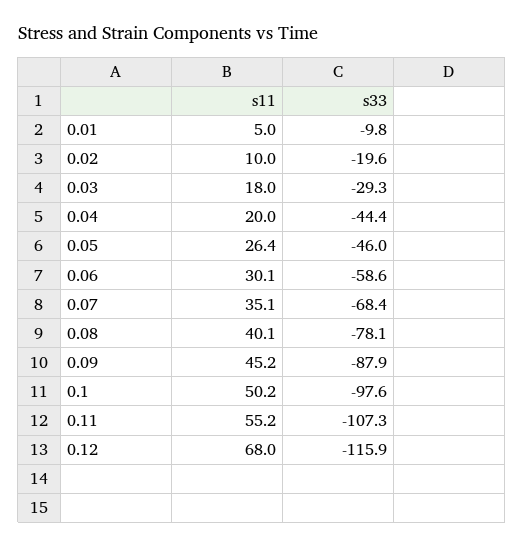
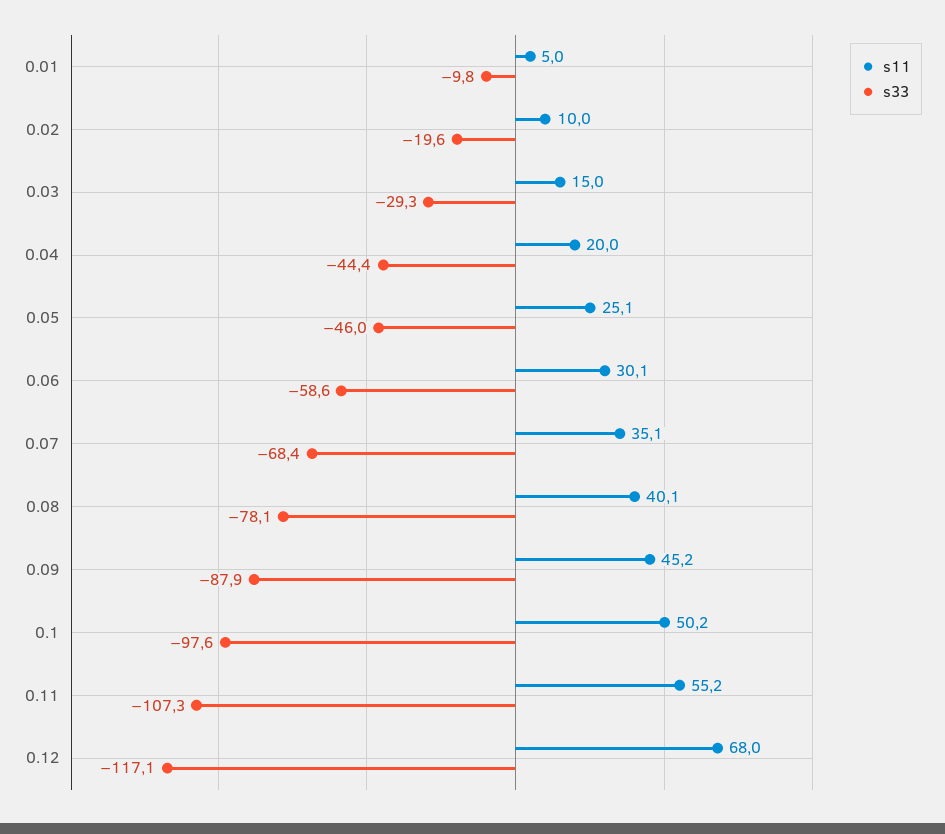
  {
    "s11": {
      "0.01": 5,
      "0.02": 10,
-     "0.03": 18,
+     "0.03": 15,
      "0.04": 20,
-     "0.05": 26.4,
+     "0.05": 25.1,
      "0.06": 30.1,
      "0.07": 35.1,
      "0.08": 40.1,
      "0.09": 45.2,
      "0.1": 50.2,
      "0.11": 55.2,
      "0.12": 68
    },
    "s33": {
      "0.01": -9.8,
      "0.02": -19.6,
      "0.03": -29.3,
      "0.04": -44.4,
      "0.05": -46,
      "0.06": -58.6,
      "0.07": -68.4,
      "0.08": -78.1,
      "0.09": -87.9,
      "0.1": -97.6,
      "0.11": -107.3,
-     "0.12": -115.9
+     "0.12": -117.1
    }
  }

